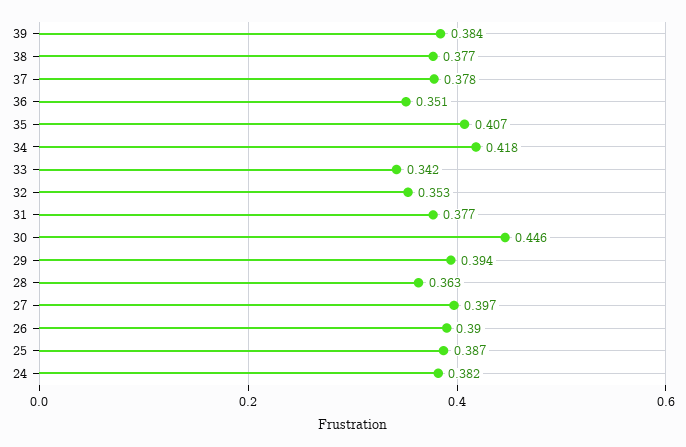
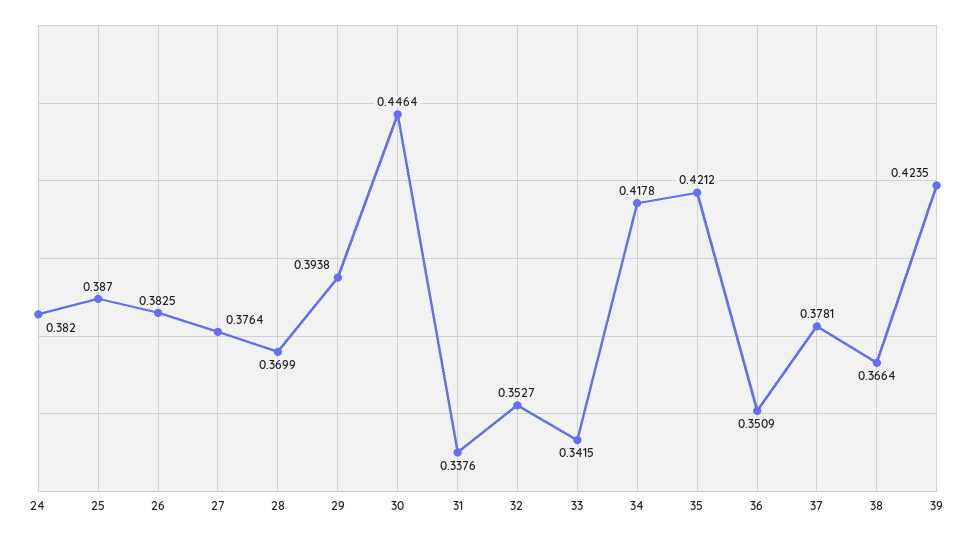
  {
-   "39": 0.384,
+   "39": 0.4235,
-   "38": 0.377,
+   "38": 0.3664,
    "37": 0.3781,
    "36": 0.3509,
-   "35": 0.407,
+   "35": 0.4212,
    "34": 0.4178,
    "33": 0.3415,
    "32": 0.3527,
-   "31": 0.377,
+   "31": 0.3376,
    "30": 0.4464,
    "29": 0.3938,
-   "28": 0.363,
+   "28": 0.3699,
-   "27": 0.397,
+   "27": 0.3764,
-   "26": 0.39,
+   "26": 0.3825,
    "25": 0.387,
    "24": 0.382
  }

